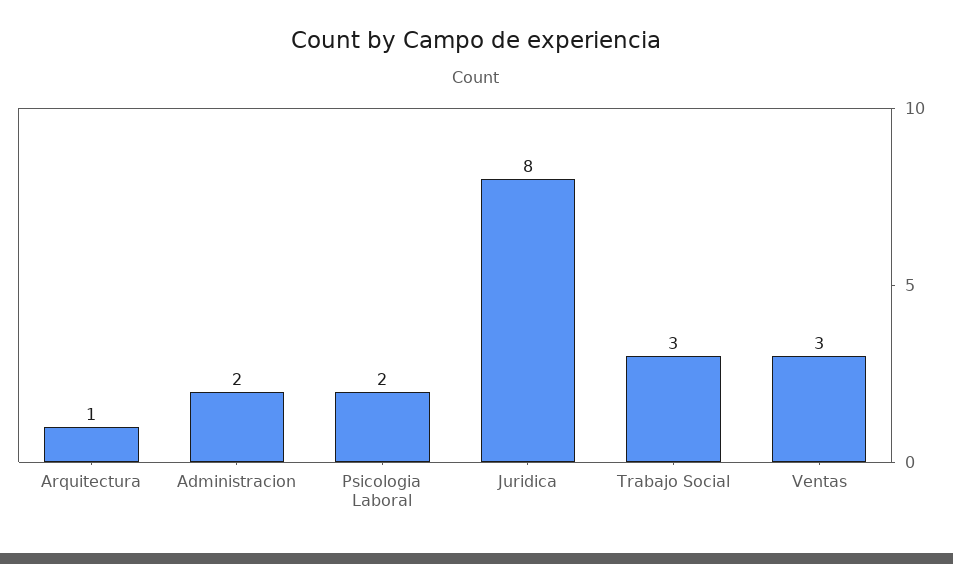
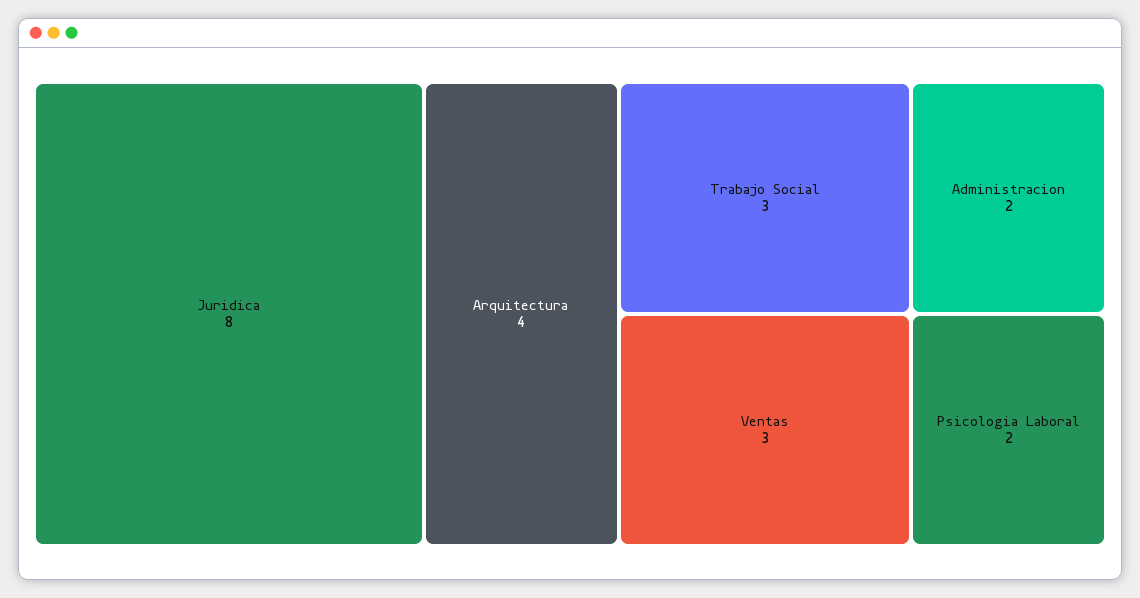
  {
-   "Arquitectura": 1,
+   "Arquitectura": 4,
    "Administracion": 2,
    "Psicologia Laboral": 2,
    "Juridica": 8,
    "Trabajo Social": 3,
    "Ventas": 3
  }

